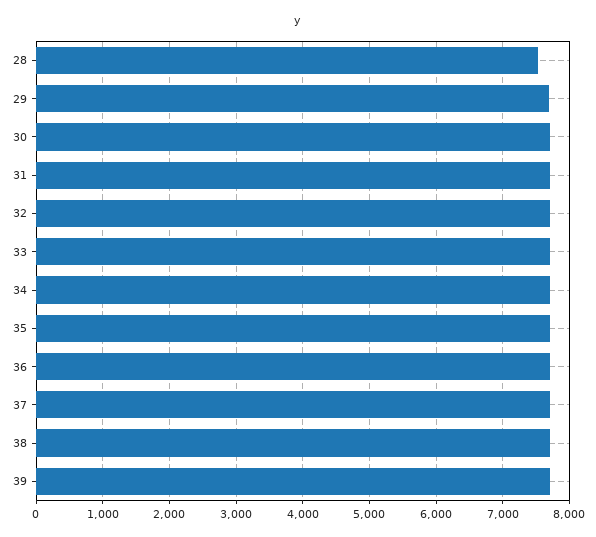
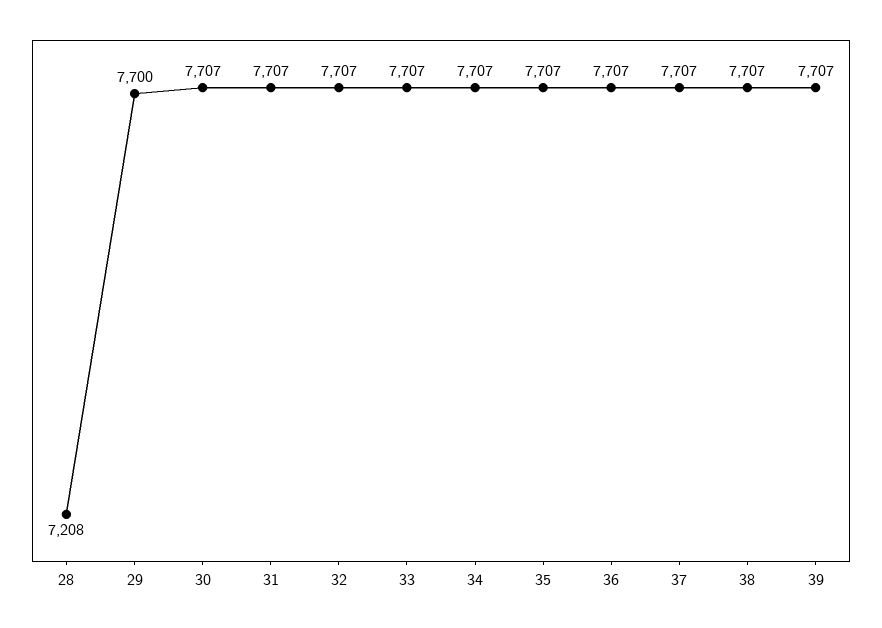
  {
-   "28": 7500,
+   "28": 7208,
    "29": 7700,
    "30": 7707,
    "31": 7707,
    "32": 7707,
    "33": 7707,
    "34": 7707,
    "35": 7707,
    "36": 7707,
    "37": 7707,
    "38": 7707,
    "39": 7707
  }

